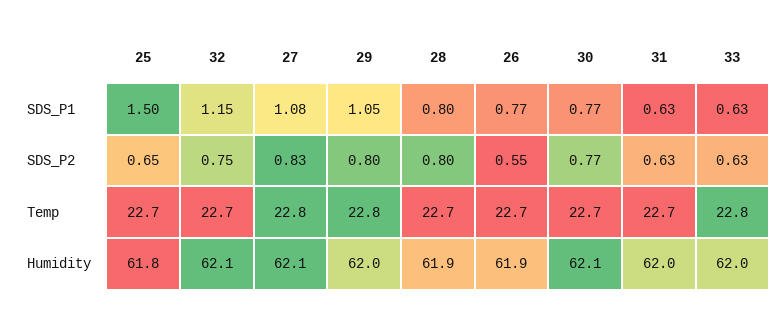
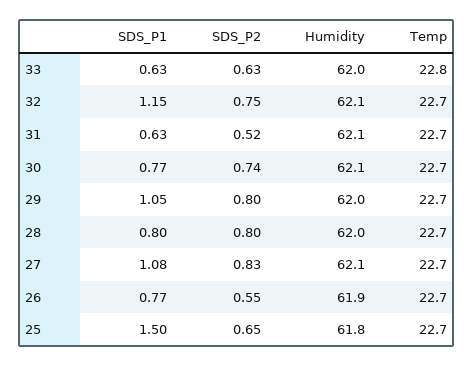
  {
    "25": {
      "SDS_P1": 1.5,
      "SDS_P2": 0.65,
      "Temp": 22.7,
      "Humidity": 61.8
    },
    "32": {
      "SDS_P1": 1.15,
      "SDS_P2": 0.75,
      "Temp": 22.7,
      "Humidity": 62.1
    },
    "27": {
      "SDS_P1": 1.08,
      "SDS_P2": 0.83,
-     "Temp": 22.8,
+     "Temp": 22.7,
      "Humidity": 62.1
    },
    "29": {
      "SDS_P1": 1.05,
      "SDS_P2": 0.8,
-     "Temp": 22.8,
+     "Temp": 22.7,
      "Humidity": 62
    },
    "28": {
      "SDS_P1": 0.8,
      "SDS_P2": 0.8,
      "Temp": 22.7,
-     "Humidity": 61.9
+     "Humidity": 62
    },
    "26": {
      "SDS_P1": 0.77,
      "SDS_P2": 0.55,
      "Temp": 22.7,
      "Humidity": 61.9
    },
    "30": {
      "SDS_P1": 0.77,
-     "SDS_P2": 0.77,
+     "SDS_P2": 0.74,
      "Temp": 22.7,
      "Humidity": 62.1
    },
    "31": {
      "SDS_P1": 0.63,
-     "SDS_P2": 0.63,
+     "SDS_P2": 0.52,
      "Temp": 22.7,
-     "Humidity": 62
+     "Humidity": 62.1
    },
    "33": {
      "SDS_P1": 0.63,
      "SDS_P2": 0.63,
      "Temp": 22.8,
      "Humidity": 62
    }
  }

